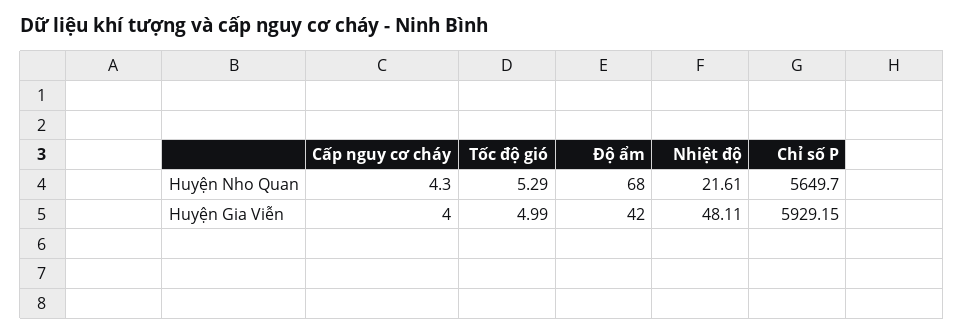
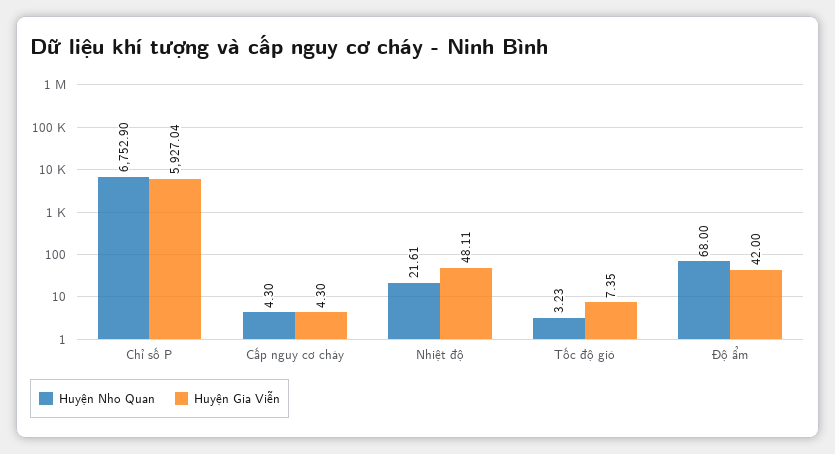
  {
    "Huyện Nho Quan": {
      "Cấp nguy cơ cháy": 4.3,
-     "Tốc độ gió": 5.29,
+     "Tốc độ gió": 3.23,
      "Độ ẩm": 68,
      "Nhiệt độ": 21.61,
-     "Chỉ số P": 5649.7
+     "Chỉ số P": 6752.9
    },
    "Huyện Gia Viễn": {
-     "Cấp nguy cơ cháy": 4,
+     "Cấp nguy cơ cháy": 4.3,
-     "Tốc độ gió": 4.99,
+     "Tốc độ gió": 7.35,
      "Độ ẩm": 42,
      "Nhiệt độ": 48.11,
-     "Chỉ số P": 5929.15
+     "Chỉ số P": 5927.04
    }
  }

